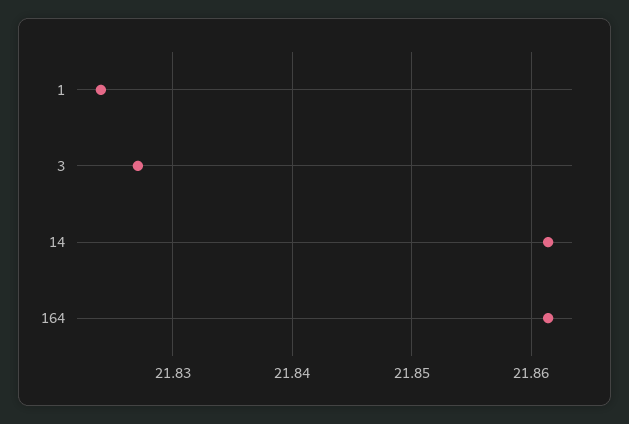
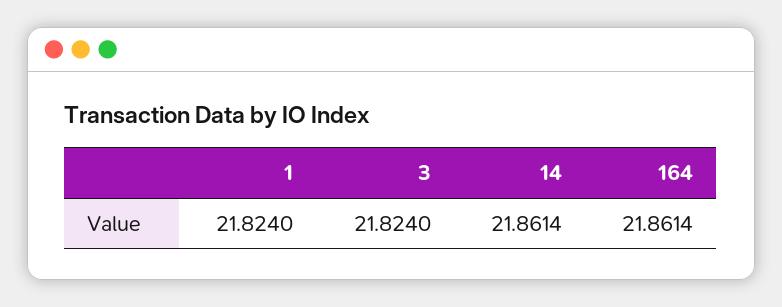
  {
    "1": 21.824,
-   "3": 21.827,
+   "3": 21.824,
    "14": 21.8614,
    "164": 21.8614
  }

